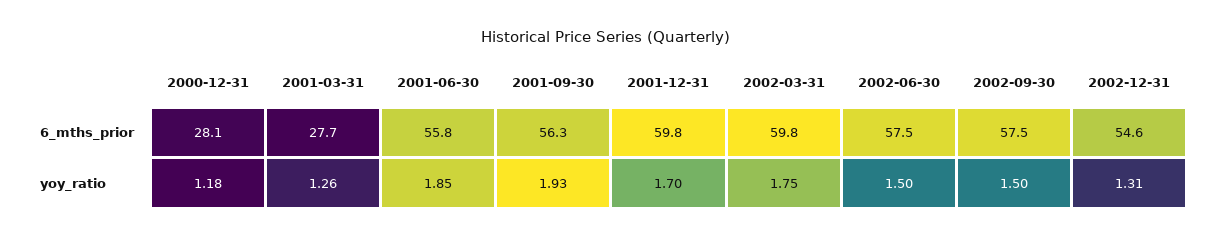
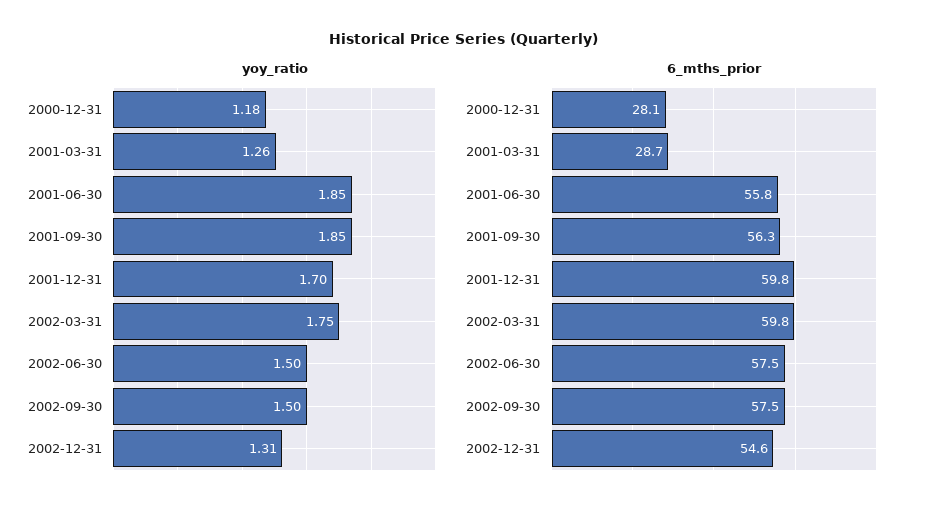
  {
    "6_mths_prior": {
      "2000-12-31": 28.1,
-     "2001-03-31": 27.7,
+     "2001-03-31": 28.7,
      "2001-06-30": 55.8,
      "2001-09-30": 56.3,
      "2001-12-31": 59.8,
      "2002-03-31": 59.8,
      "2002-06-30": 57.5,
      "2002-09-30": 57.5,
      "2002-12-31": 54.6
    },
    "yoy_ratio": {
      "2000-12-31": 1.18,
      "2001-03-31": 1.26,
      "2001-06-30": 1.85,
-     "2001-09-30": 1.93,
+     "2001-09-30": 1.85,
      "2001-12-31": 1.7,
      "2002-03-31": 1.75,
      "2002-06-30": 1.5,
      "2002-09-30": 1.5,
      "2002-12-31": 1.31
    }
  }

